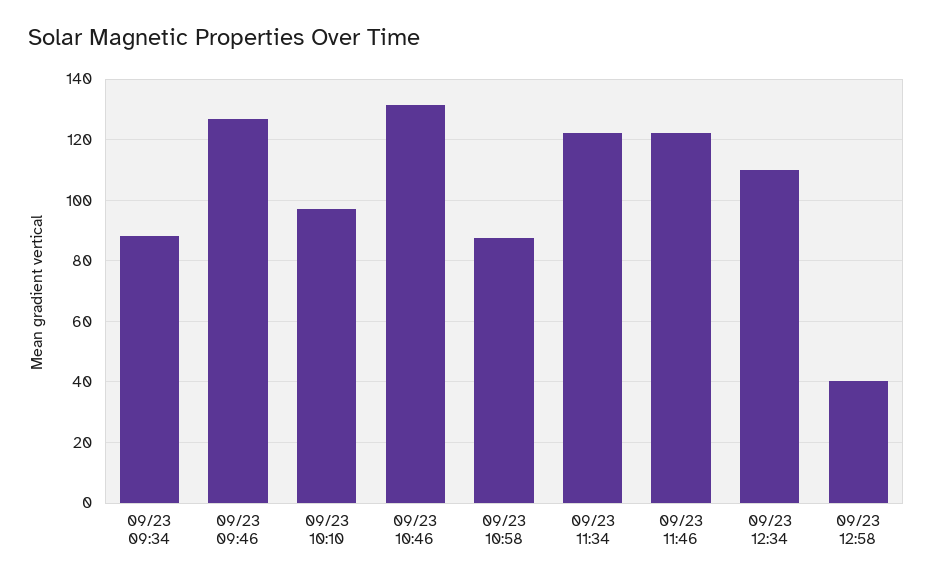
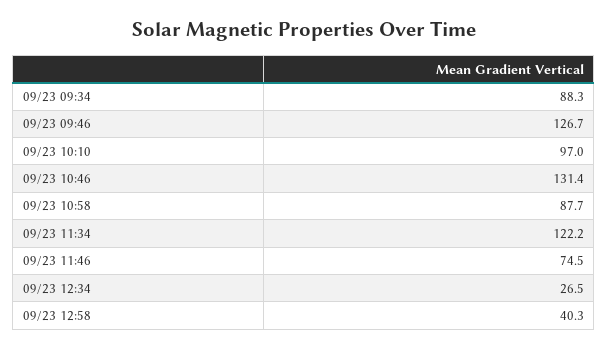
  {
    "09/23 09:34": 88.3,
    "09/23 09:46": 126.7,
    "09/23 10:10": 97,
    "09/23 10:46": 131.4,
    "09/23 10:58": 87.7,
    "09/23 11:34": 122.2,
-   "09/23 11:46": 122,
+   "09/23 11:46": 74.5,
-   "09/23 12:34": 110,
+   "09/23 12:34": 26.5,
    "09/23 12:58": 40.3
  }

